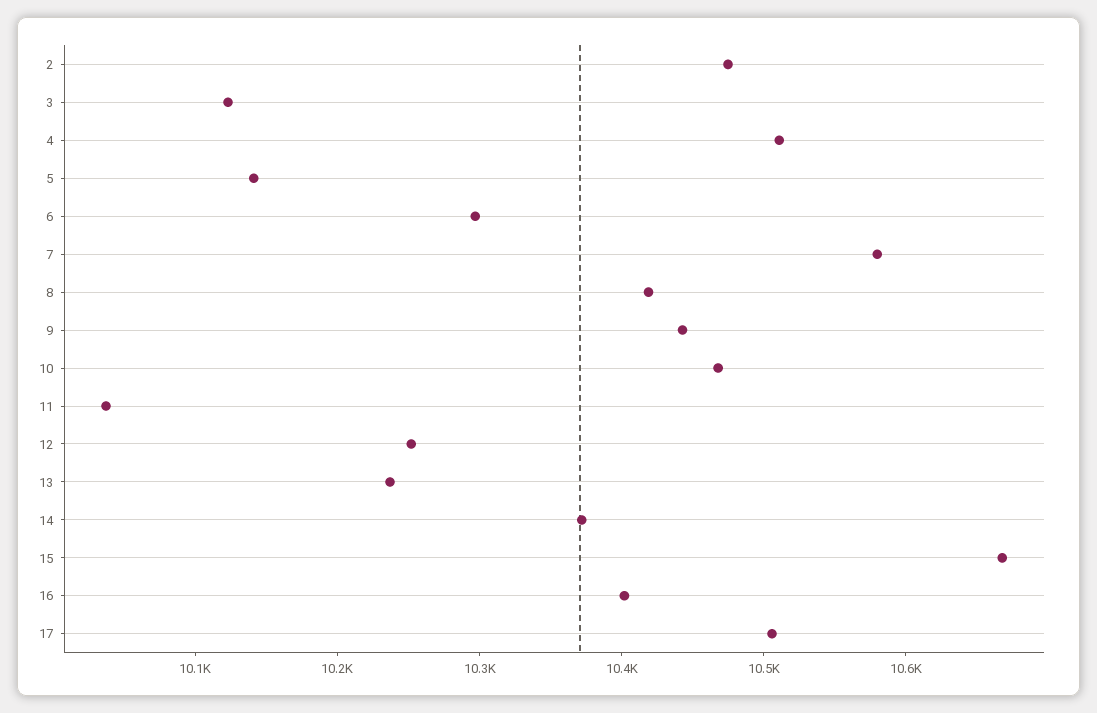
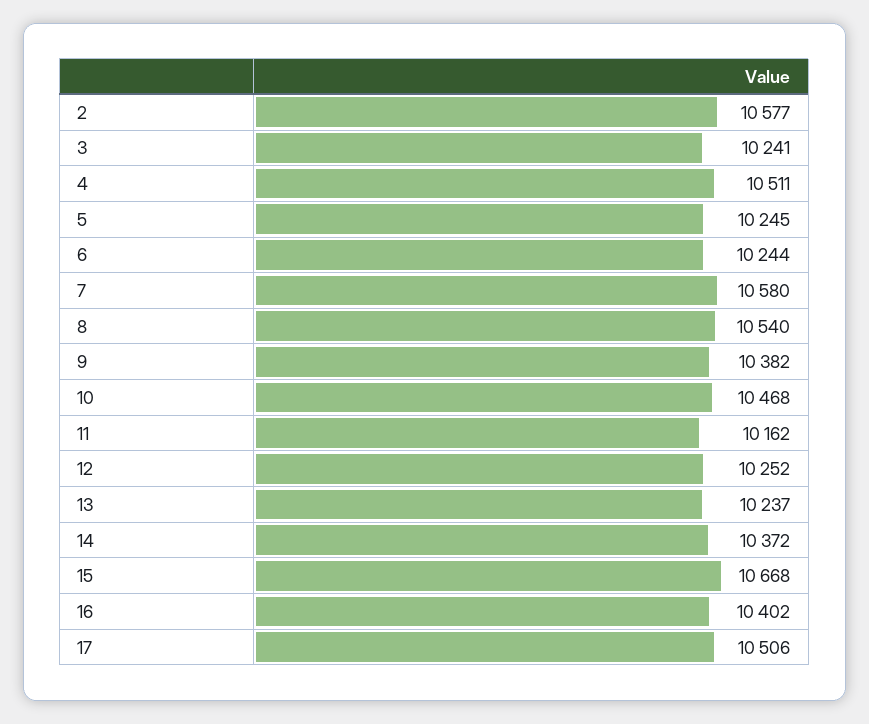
  {
-   "2": 10480,
+   "2": 10577,
-   "3": 10120,
+   "3": 10241,
    "4": 10511,
-   "5": 10140,
+   "5": 10245,
-   "6": 10300,
+   "6": 10244,
    "7": 10580,
-   "8": 10420,
+   "8": 10540,
-   "9": 10440,
+   "9": 10382,
    "10": 10468,
-   "11": 10040,
+   "11": 10162,
    "12": 10252,
    "13": 10237,
    "14": 10372,
    "15": 10668,
    "16": 10402,
    "17": 10506
  }

